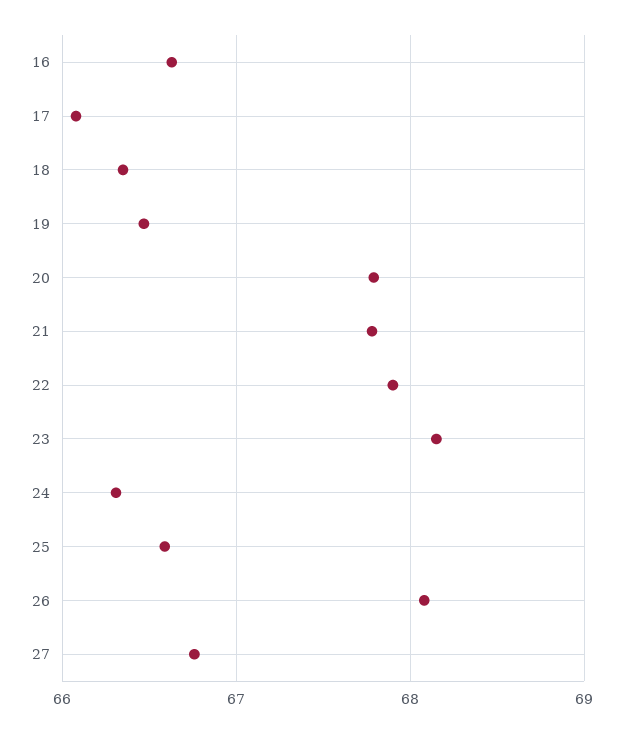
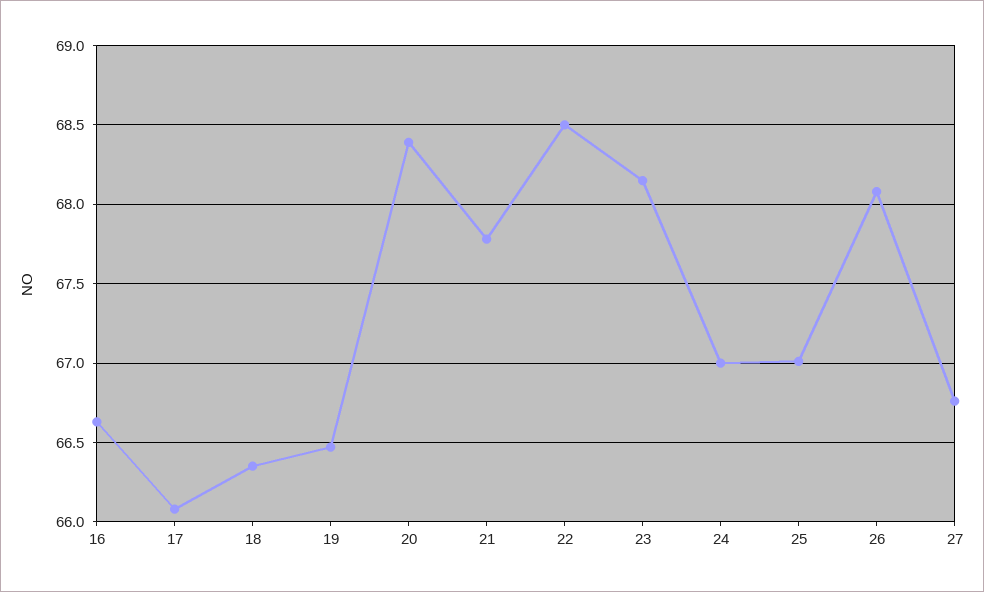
  {
    "16": 66.65,
    "17": 66.1,
    "18": 66.35,
    "19": 66.45,
-   "20": 67.8,
+   "20": 68.4,
    "21": 67.8,
-   "22": 67.9,
+   "22": 68.5,
    "23": 68.15,
-   "24": 66.3,
+   "24": 67,
-   "25": 66.6,
+   "25": 67,
    "26": 68.1,
    "27": 66.75
  }

